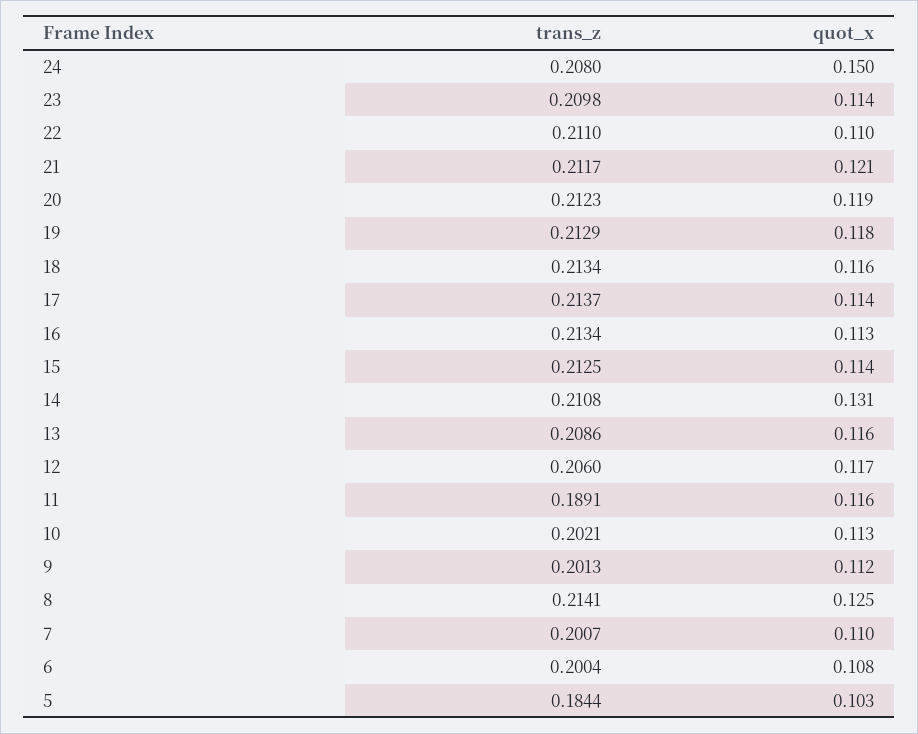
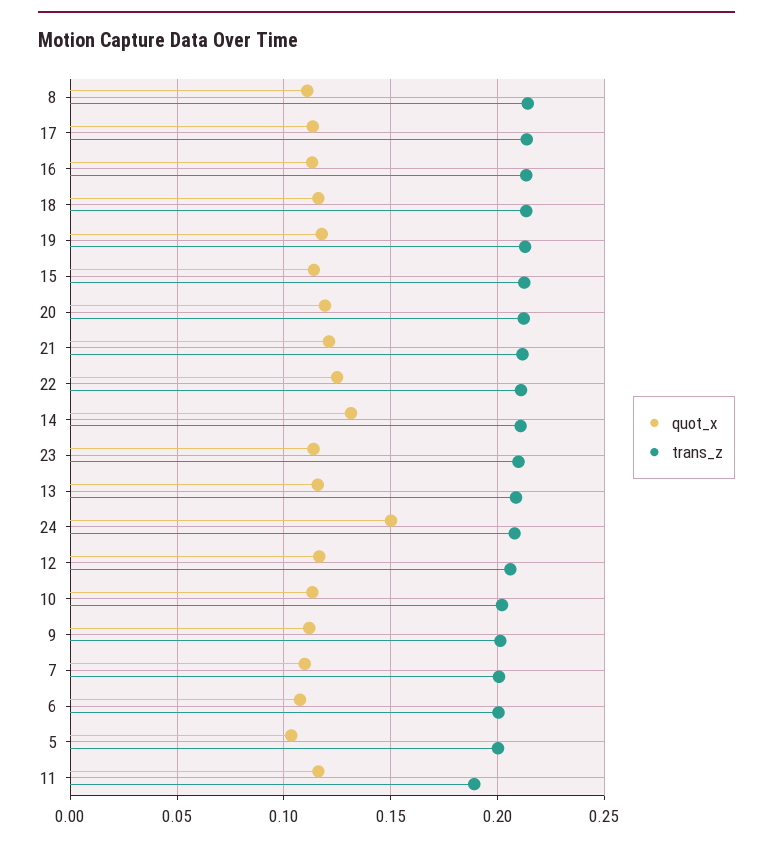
  {
    "trans_z": {
      "24": 0.208,
      "23": 0.2098,
      "22": 0.211,
      "21": 0.2117,
      "20": 0.2123,
      "19": 0.2129,
      "18": 0.2134,
      "17": 0.2137,
      "16": 0.2134,
      "15": 0.2125,
      "14": 0.2108,
      "13": 0.2086,
      "12": 0.206,
      "11": 0.1891,
      "10": 0.2021,
      "9": 0.2013,
      "8": 0.2141,
      "7": 0.2007,
      "6": 0.2004,
-     "5": 0.1844
+     "5": 0.2
    },
    "quot_x": {
      "24": 0.15,
      "23": 0.114,
-     "22": 0.11,
+     "22": 0.125,
      "21": 0.121,
      "20": 0.119,
      "19": 0.118,
      "18": 0.116,
      "17": 0.114,
      "16": 0.113,
      "15": 0.114,
      "14": 0.131,
      "13": 0.116,
      "12": 0.117,
      "11": 0.116,
      "10": 0.113,
      "9": 0.112,
-     "8": 0.125,
+     "8": 0.11,
      "7": 0.11,
      "6": 0.108,
      "5": 0.103
    }
  }

